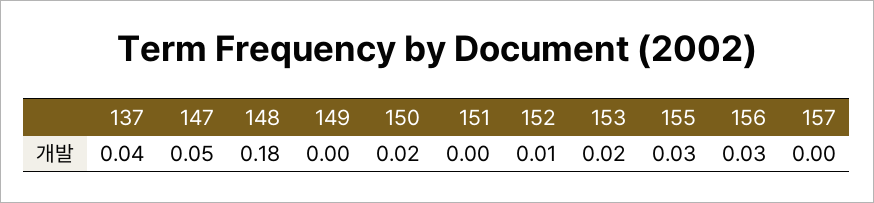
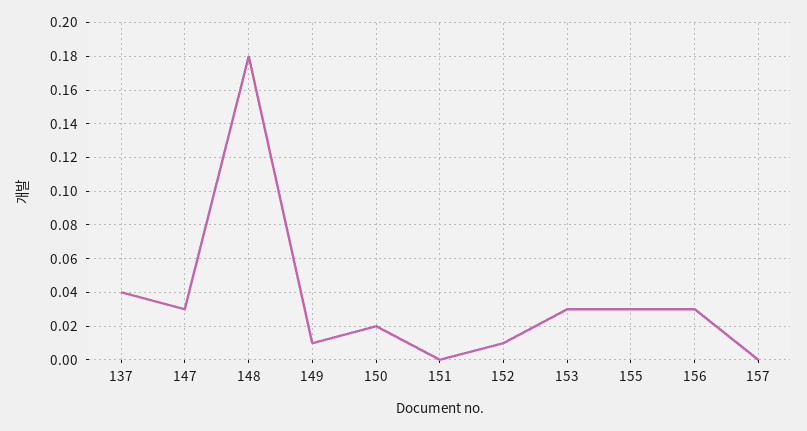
  {
    "137": 0.04,
-   "147": 0.05,
+   "147": 0.03,
    "148": 0.18,
-   "149": 0,
+   "149": 0.01,
    "150": 0.02,
    "151": 0,
    "152": 0.01,
-   "153": 0.02,
+   "153": 0.03,
    "155": 0.03,
    "156": 0.03,
    "157": 0
  }

